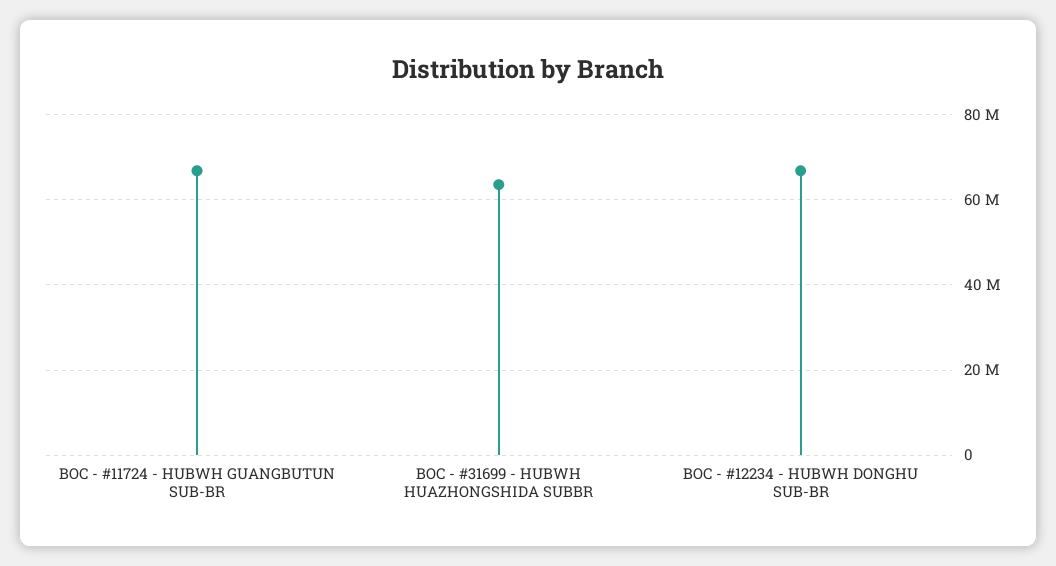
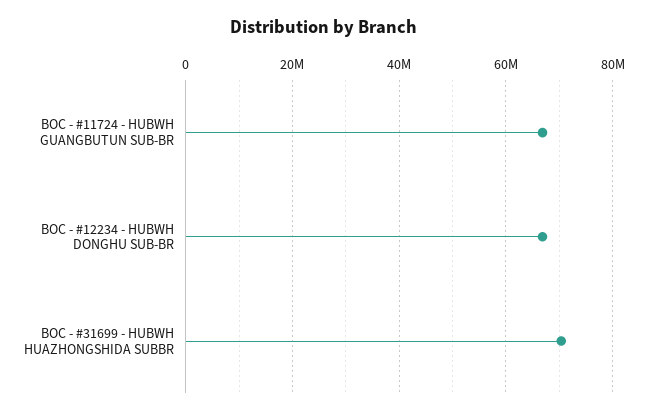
  {
    "BOC - #11724 - HUBWH GUANGBUTUN SUB-BR": 66000000,
-   "BOC - #31699 - HUBWH HUAZHONGSHIDA SUBBR": 64000000,
+   "BOC - #31699 - HUBWH HUAZHONGSHIDA SUBBR": 70000000,
    "BOC - #12234 - HUBWH DONGHU SUB-BR": 66000000
  }

